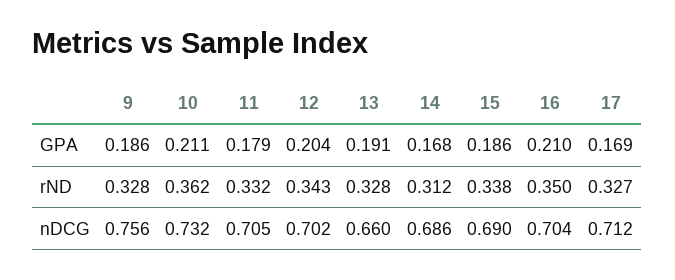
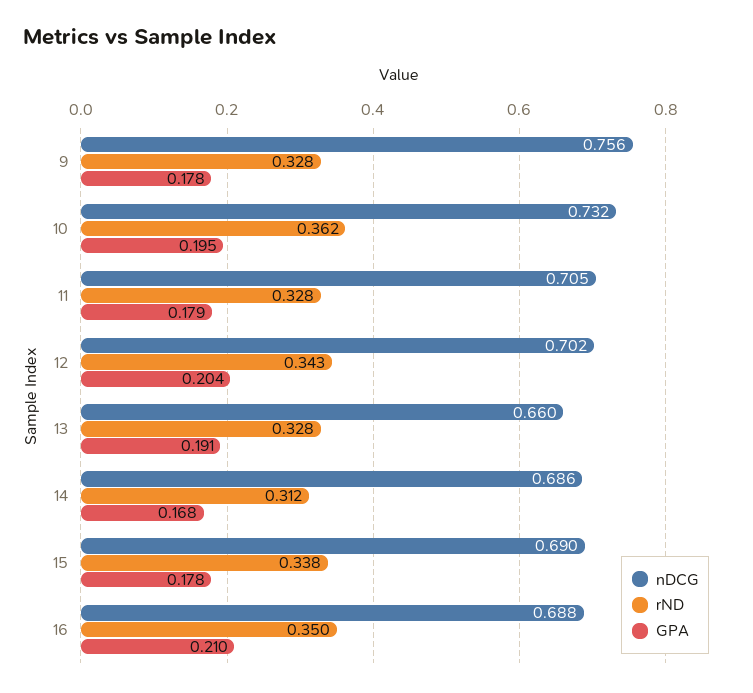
  {
    "GPA": {
-     "9": 0.186,
+     "9": 0.178,
-     "10": 0.211,
+     "10": 0.195,
      "11": 0.179,
      "12": 0.204,
      "13": 0.191,
      "14": 0.168,
-     "15": 0.186,
+     "15": 0.178,
-     "16": 0.21,
+     "16": 0.21
-     "17": 0.169
    },
    "rND": {
      "9": 0.328,
      "10": 0.362,
-     "11": 0.332,
+     "11": 0.328,
      "12": 0.343,
      "13": 0.328,
      "14": 0.312,
      "15": 0.338,
-     "16": 0.35,
+     "16": 0.35
-     "17": 0.327
    },
    "nDCG": {
      "9": 0.756,
      "10": 0.732,
      "11": 0.705,
      "12": 0.702,
      "13": 0.66,
      "14": 0.686,
      "15": 0.69,
-     "16": 0.704,
+     "16": 0.688
-     "17": 0.712
    }
  }

